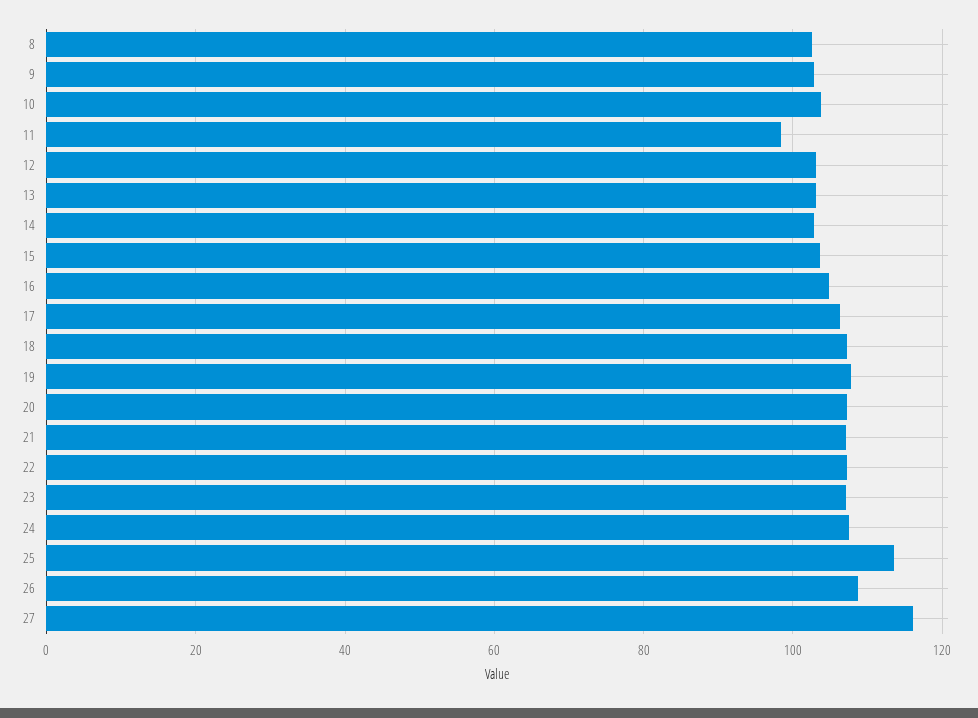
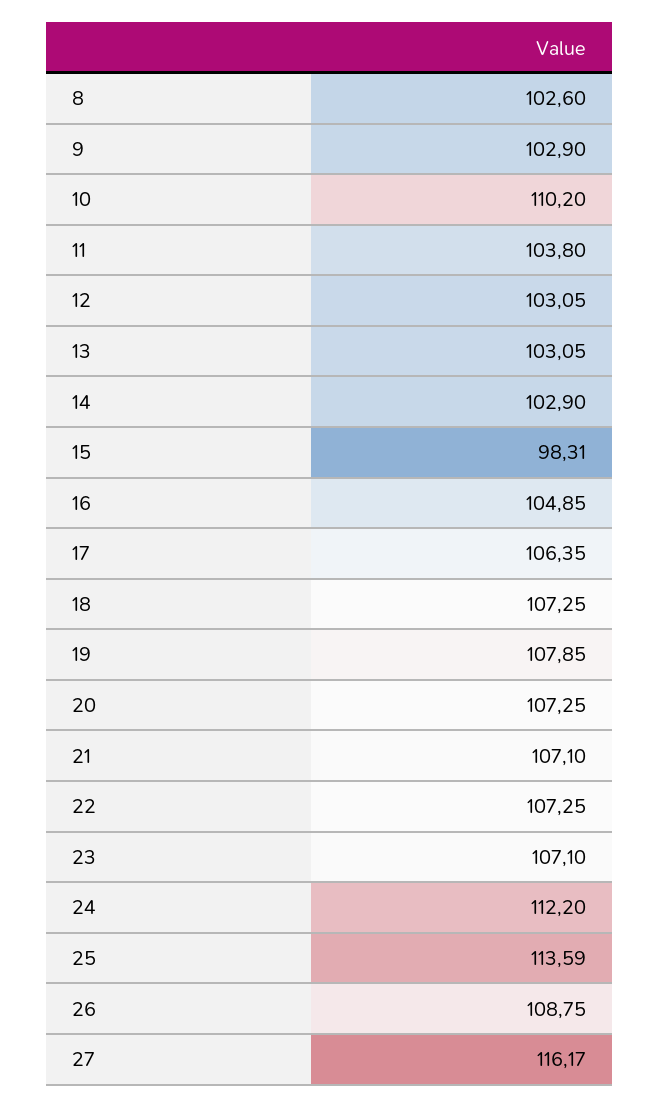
  {
    "8": 102.6,
    "9": 102.9,
-   "10": 104,
+   "10": 110.2,
-   "11": 98,
+   "11": 103.8,
    "12": 103.05,
    "13": 103.05,
    "14": 102.9,
-   "15": 104,
+   "15": 98.31,
    "16": 104.85,
    "17": 106.35,
    "18": 107.25,
    "19": 107.85,
    "20": 107.25,
    "21": 107.1,
    "22": 107.25,
    "23": 107.1,
-   "24": 108,
+   "24": 112.2,
    "25": 113.59,
    "26": 108.75,
    "27": 116.17
  }

